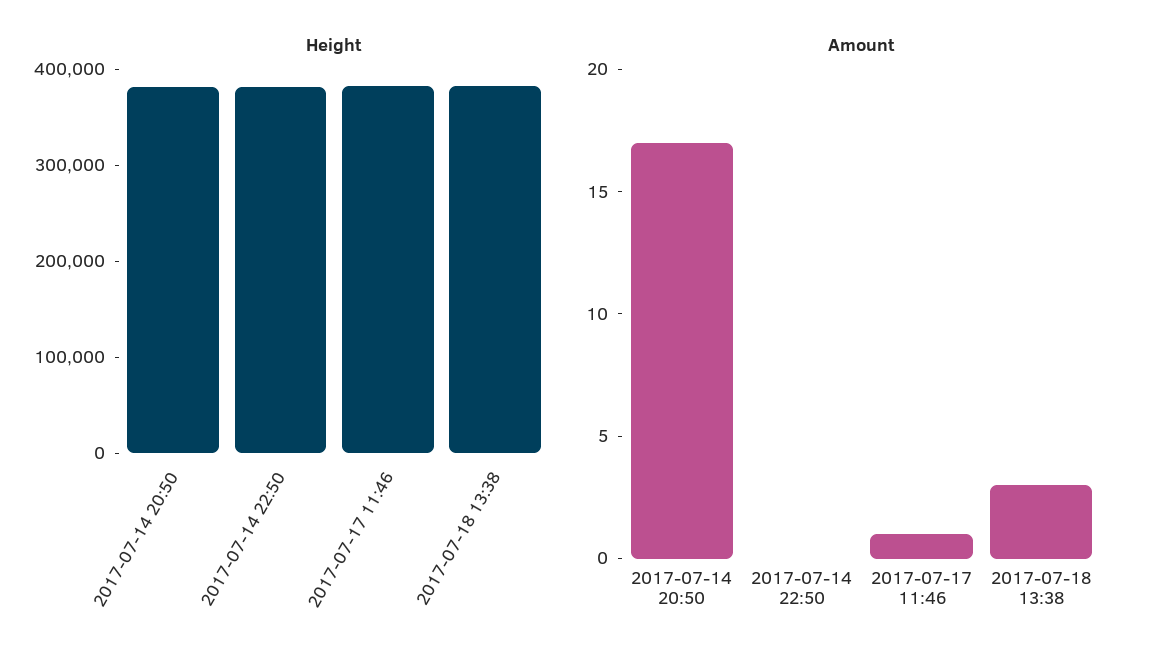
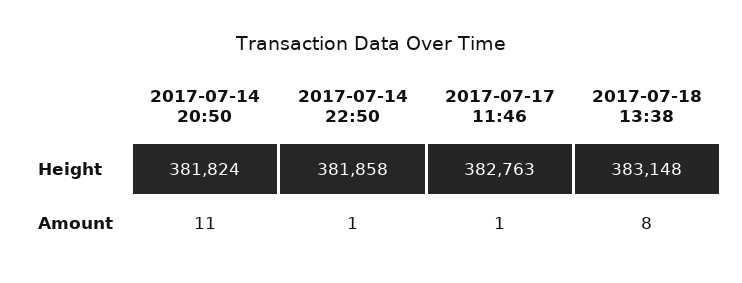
  {
    "Height": {
      "2017-07-14 20:50": 381824,
      "2017-07-14 22:50": 381858,
      "2017-07-17 11:46": 382763,
      "2017-07-18 13:38": 383148
    },
    "Amount": {
-     "2017-07-14 20:50": 17,
+     "2017-07-14 20:50": 11,
-     "2017-07-14 22:50": 0,
+     "2017-07-14 22:50": 1,
      "2017-07-17 11:46": 1,
-     "2017-07-18 13:38": 3
+     "2017-07-18 13:38": 8
    }
  }

